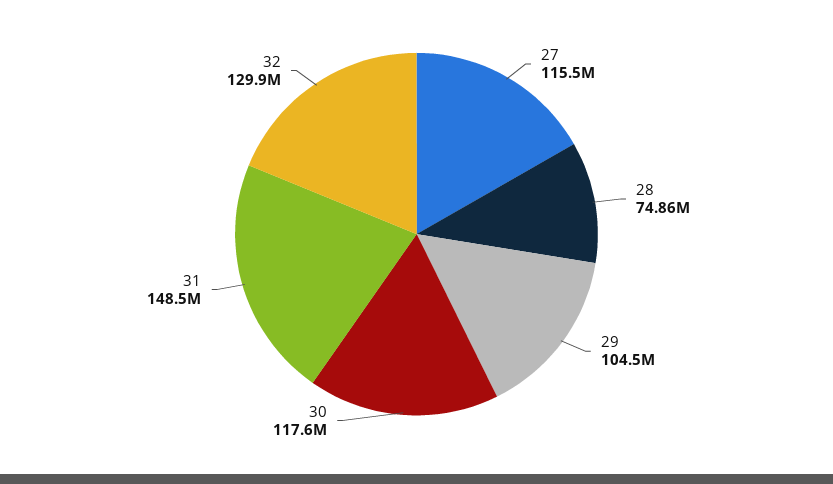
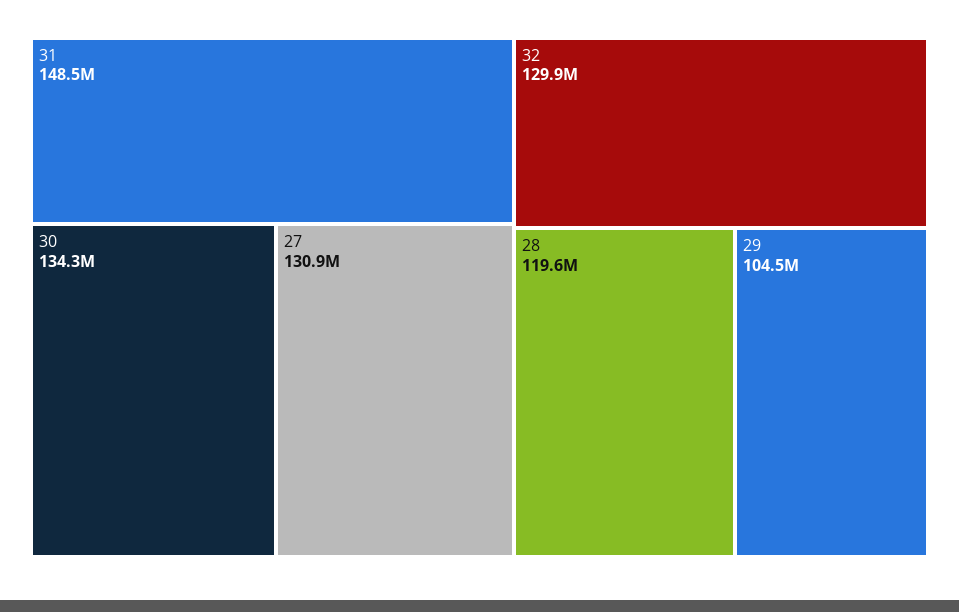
  {
-   "27": 115500000,
+   "27": 130900000,
-   "28": 74860000,
+   "28": 119600000,
    "29": 104500000,
-   "30": 117600000,
+   "30": 134300000,
    "31": 148500000,
    "32": 129900000
  }

